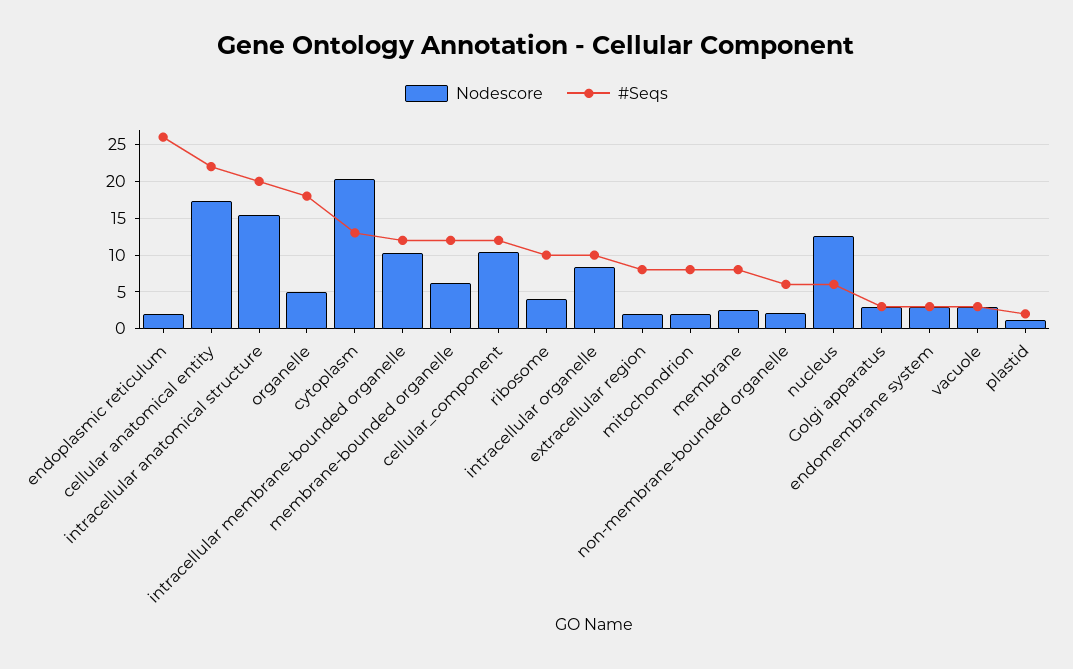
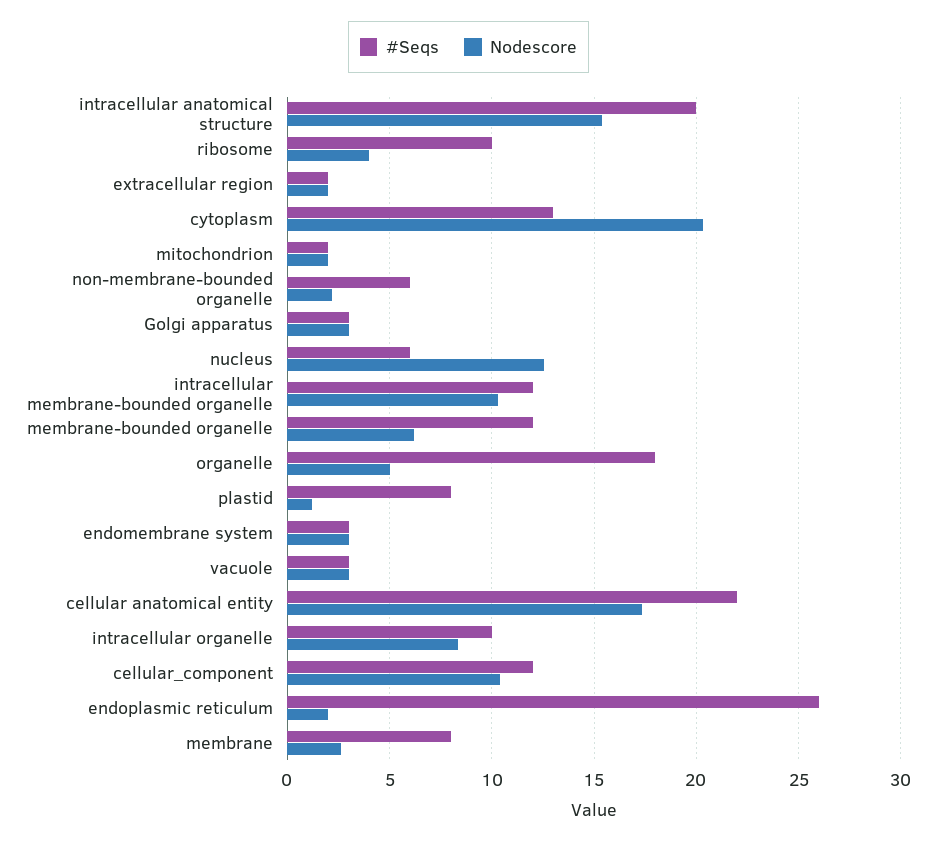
  {
    "Nodescore": {
      "endoplasmic reticulum": 2,
      "cellular anatomical entity": 17.5,
      "intracellular anatomical structure": 15.5,
      "organelle": 5,
      "cytoplasm": 20.5,
      "intracellular membrane-bounded organelle": 10.5,
      "membrane-bounded organelle": 6,
      "cellular_component": 10.5,
      "ribosome": 4,
      "intracellular organelle": 8.5,
      "extracellular region": 2,
      "mitochondrion": 2,
      "membrane": 2.5,
      "non-membrane-bounded organelle": 2,
      "nucleus": 12.5,
      "Golgi apparatus": 3,
      "endomembrane system": 3,
      "vacuole": 3,
      "plastid": 1
    },
    "#Seqs": {
      "endoplasmic reticulum": 26,
      "cellular anatomical entity": 22,
      "intracellular anatomical structure": 20,
      "organelle": 18,
      "cytoplasm": 13,
      "intracellular membrane-bounded organelle": 12,
      "membrane-bounded organelle": 12,
      "cellular_component": 12,
      "ribosome": 10,
      "intracellular organelle": 10,
-     "extracellular region": 8,
+     "extracellular region": 2,
-     "mitochondrion": 8,
+     "mitochondrion": 2,
      "membrane": 8,
      "non-membrane-bounded organelle": 6,
      "nucleus": 6,
      "Golgi apparatus": 3,
      "endomembrane system": 3,
      "vacuole": 3,
-     "plastid": 2
+     "plastid": 8
    }
  }

